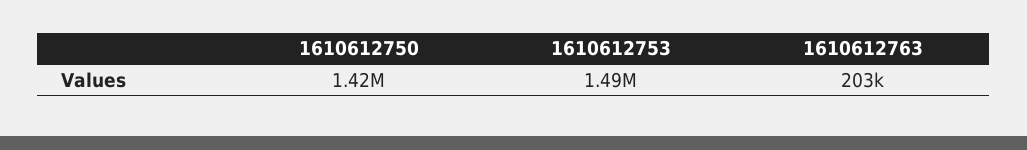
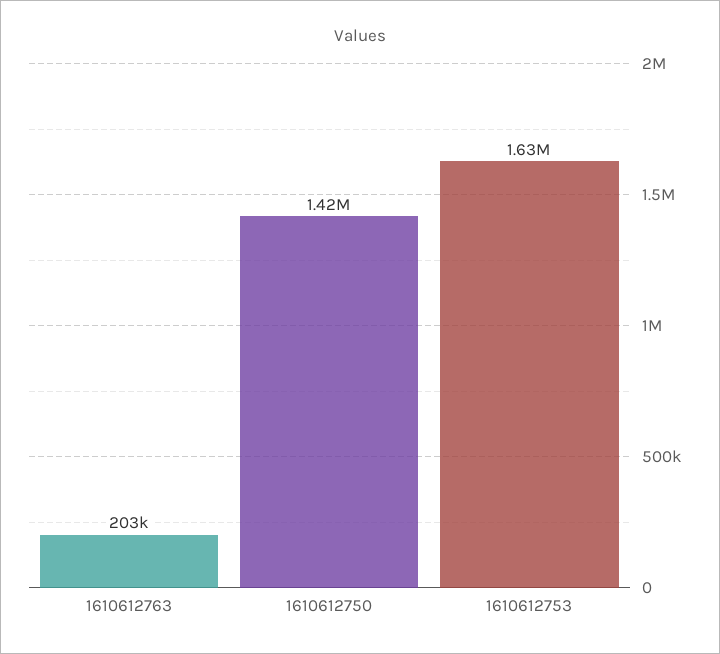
  {
    "1610612750": 1420000,
-   "1610612753": 1490000,
+   "1610612753": 1630000,
    "1610612763": 203000
  }

